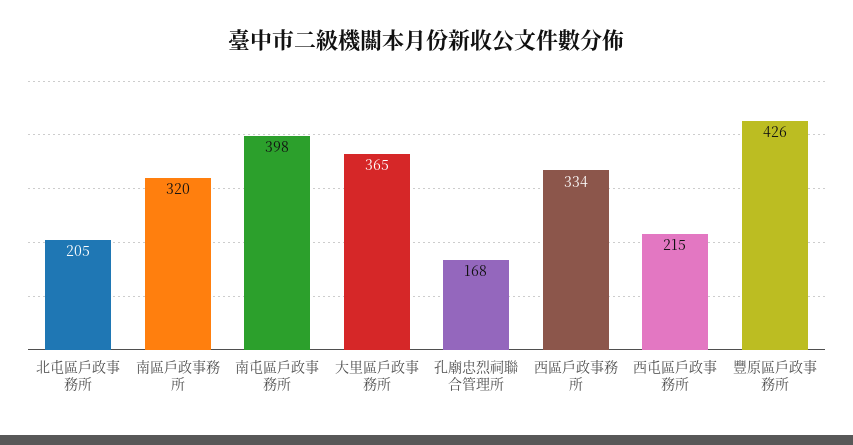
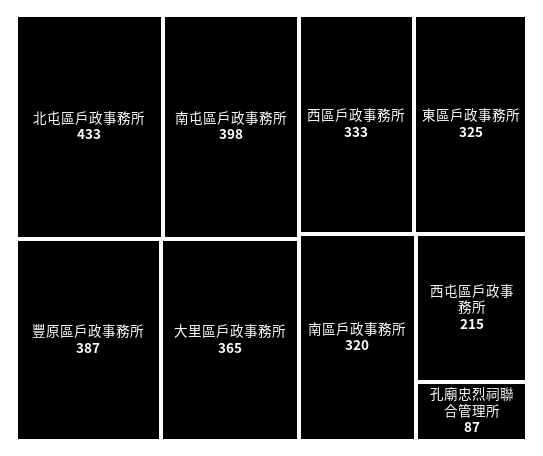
  {
-   "北屯區戶政事務所": 205,
+   "北屯區戶政事務所": 433,
    "南區戶政事務所": 320,
    "南屯區戶政事務所": 398,
    "大里區戶政事務所": 365,
-   "孔廟忠烈祠聯合管理所": 168,
+   "孔廟忠烈祠聯合管理所": 87,
-   "西區戶政事務所": 334,
+   "西區戶政事務所": 333,
    "西屯區戶政事務所": 215,
-   "豐原區戶政事務所": 426
+   "豐原區戶政事務所": 387,
+   "東區戶政事務所": 325
  }

